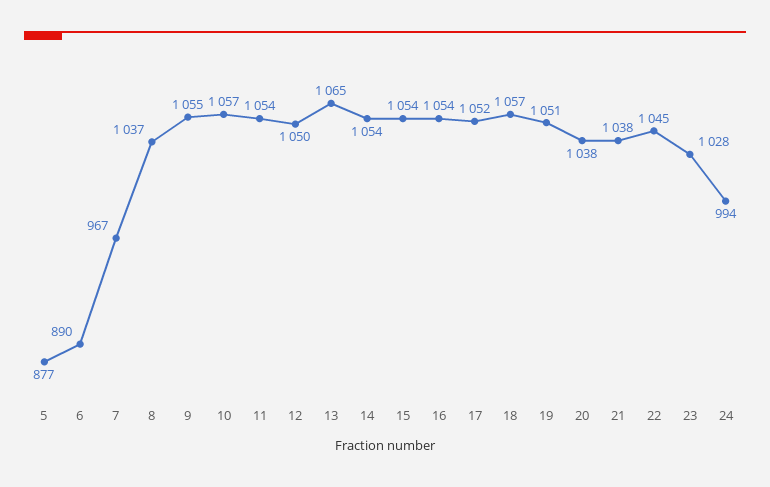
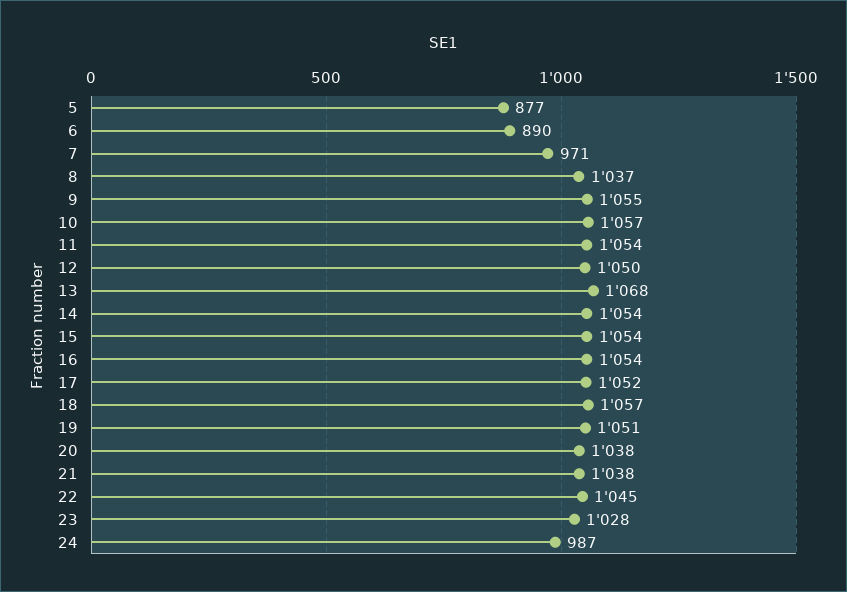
  {
    "5": 877,
    "6": 890,
-   "7": 967,
+   "7": 971,
    "8": 1037,
    "9": 1055,
    "10": 1057,
    "11": 1054,
    "12": 1050,
-   "13": 1065,
+   "13": 1068,
    "14": 1054,
    "15": 1054,
    "16": 1054,
    "17": 1052,
    "18": 1057,
    "19": 1051,
    "20": 1038,
    "21": 1038,
    "22": 1045,
    "23": 1028,
-   "24": 994
+   "24": 987
  }

